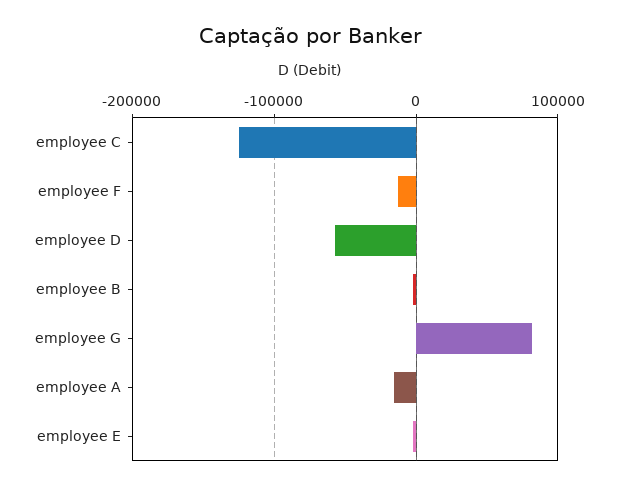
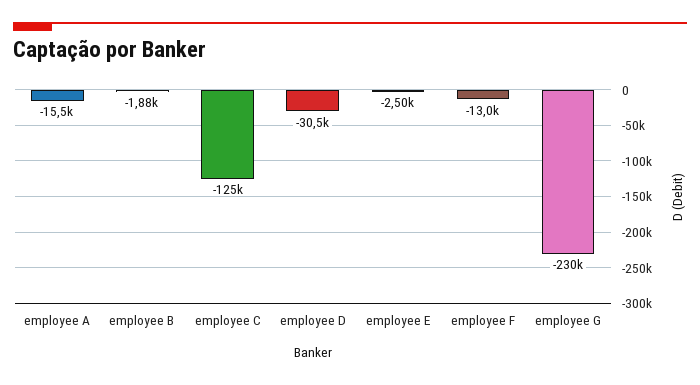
  {
    "employee C": -125000,
    "employee F": -13000,
-   "employee D": -60000,
+   "employee D": -30500,
    "employee B": -1880,
-   "employee G": 80000,
+   "employee G": -230000,
    "employee A": -15500,
    "employee E": -2500
  }

